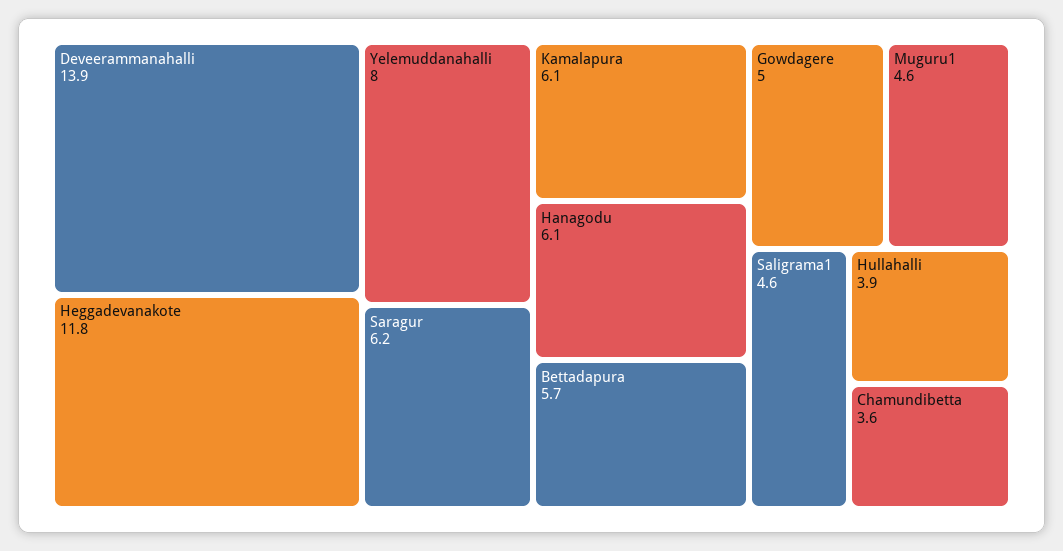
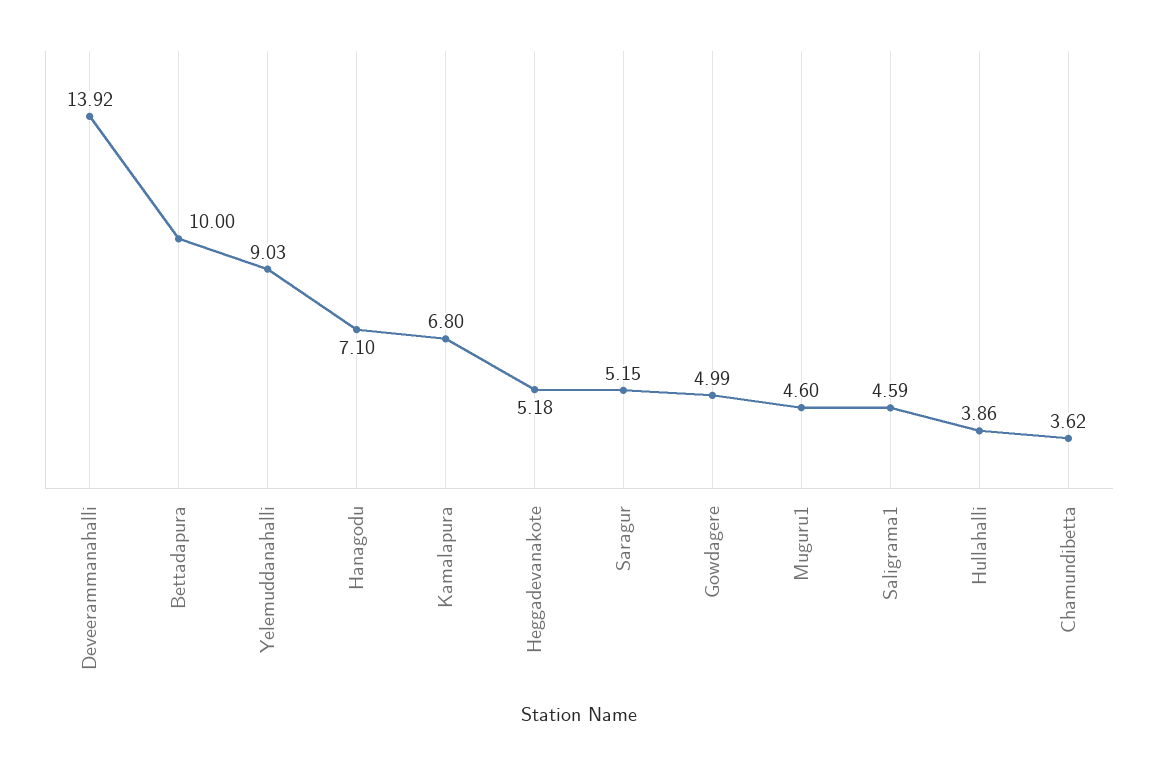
  {
    "Deveerammanahalli": 13.92,
-   "Heggadevanakote": 11.8,
+   "Heggadevanakote": 5.18,
-   "Yelemuddanahalli": 8,
+   "Yelemuddanahalli": 9.03,
-   "Saragur": 6.2,
+   "Saragur": 5.15,
-   "Kamalapura": 6.1,
+   "Kamalapura": 6.8,
-   "Hanagodu": 6.1,
+   "Hanagodu": 7.1,
-   "Bettadapura": 5.7,
+   "Bettadapura": 10,
    "Gowdagere": 4.99,
    "Muguru1": 4.6,
    "Saligrama1": 4.59,
    "Hullahalli": 3.86,
    "Chamundibetta": 3.62
  }

